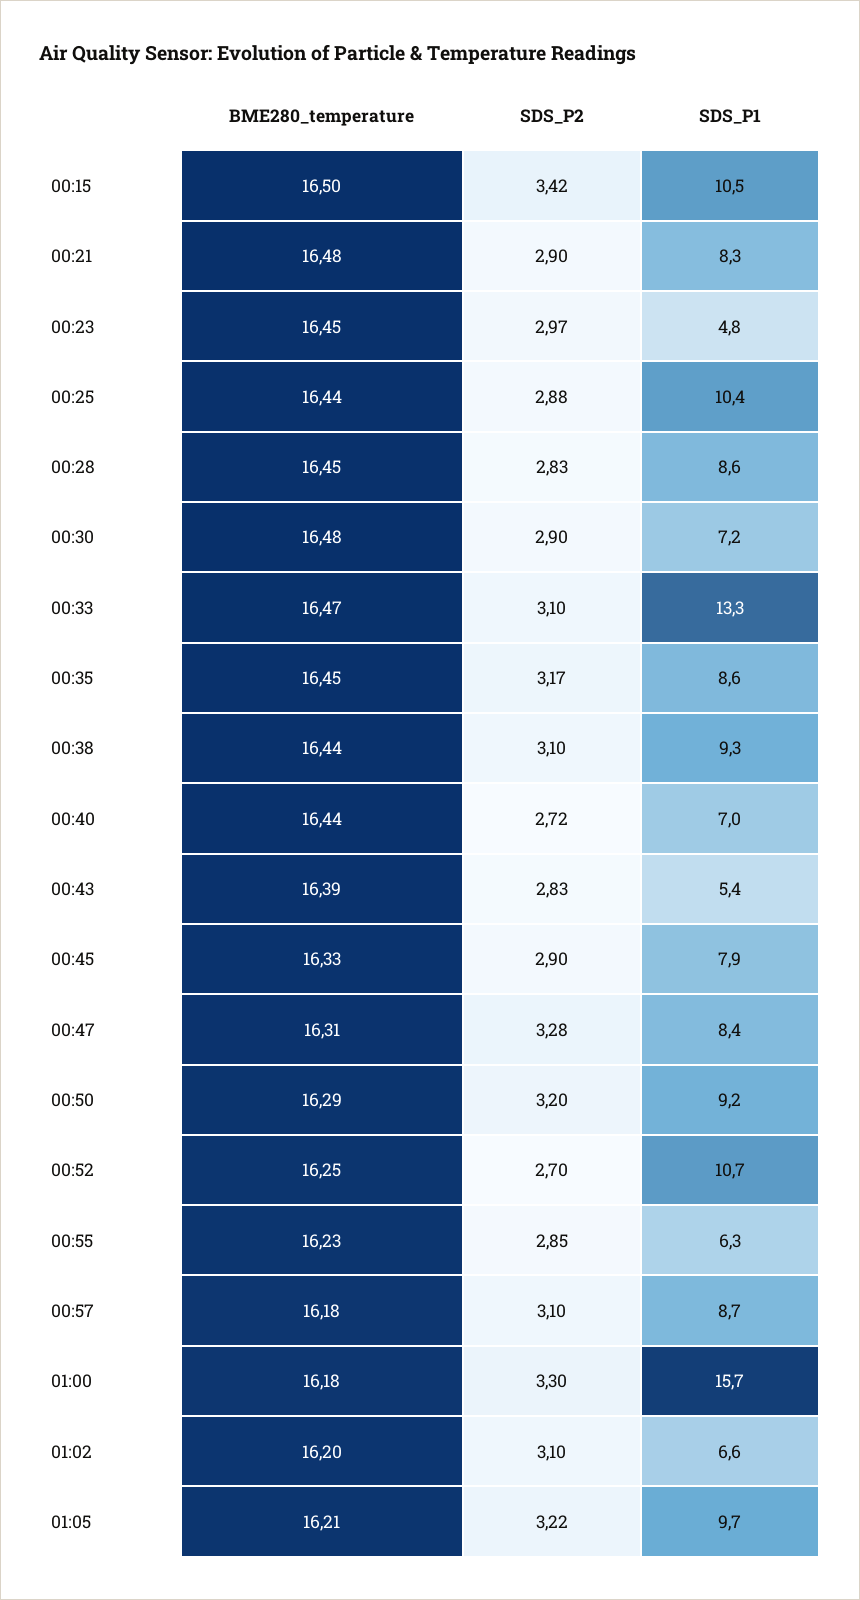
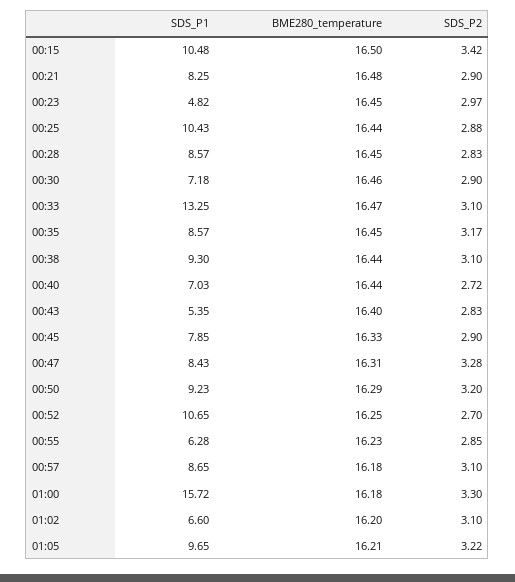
  {
    "BME280_temperature": {
      "00:15": 16.5,
      "00:21": 16.48,
      "00:23": 16.45,
      "00:25": 16.44,
      "00:28": 16.45,
-     "00:30": 16.48,
+     "00:30": 16.46,
      "00:33": 16.47,
      "00:35": 16.45,
      "00:38": 16.44,
      "00:40": 16.44,
-     "00:43": 16.39,
+     "00:43": 16.4,
      "00:45": 16.33,
      "00:47": 16.31,
      "00:50": 16.29,
      "00:52": 16.25,
      "00:55": 16.23,
      "00:57": 16.18,
      "01:00": 16.18,
      "01:02": 16.2,
      "01:05": 16.21
    },
    "SDS_P2": {
      "00:15": 3.42,
      "00:21": 2.9,
      "00:23": 2.97,
      "00:25": 2.88,
      "00:28": 2.83,
      "00:30": 2.9,
      "00:33": 3.1,
      "00:35": 3.17,
      "00:38": 3.1,
      "00:40": 2.72,
      "00:43": 2.83,
      "00:45": 2.9,
      "00:47": 3.28,
      "00:50": 3.2,
      "00:52": 2.7,
      "00:55": 2.85,
      "00:57": 3.1,
      "01:00": 3.3,
      "01:02": 3.1,
      "01:05": 3.22
    },
    "SDS_P1": {
      "00:15": 10.48,
      "00:21": 8.25,
      "00:23": 4.82,
      "00:25": 10.43,
      "00:28": 8.57,
      "00:30": 7.18,
      "00:33": 13.25,
      "00:35": 8.57,
      "00:38": 9.3,
      "00:40": 7.03,
      "00:43": 5.35,
      "00:45": 7.85,
      "00:47": 8.43,
      "00:50": 9.23,
      "00:52": 10.65,
      "00:55": 6.28,
      "00:57": 8.65,
      "01:00": 15.72,
      "01:02": 6.6,
      "01:05": 9.65
    }
  }

